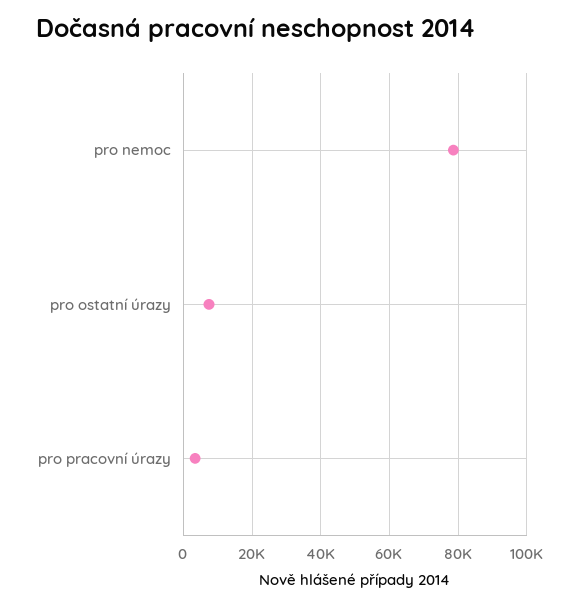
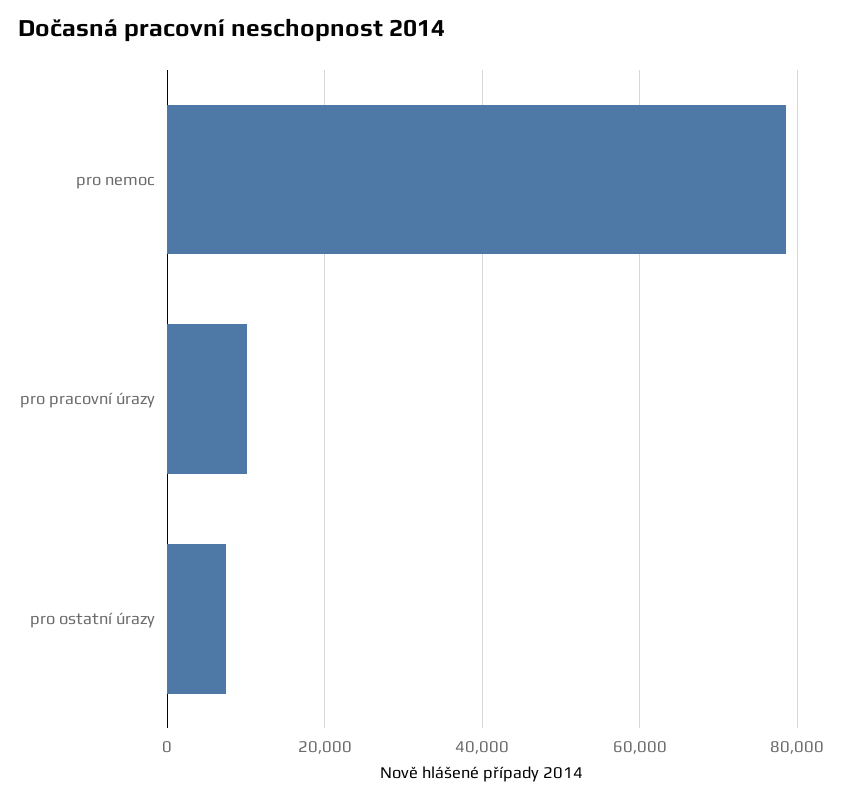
  {
    "pro nemoc": 78000,
    "pro ostatní úrazy": 8000,
-   "pro pracovní úrazy": 4000
+   "pro pracovní úrazy": 10000
  }

